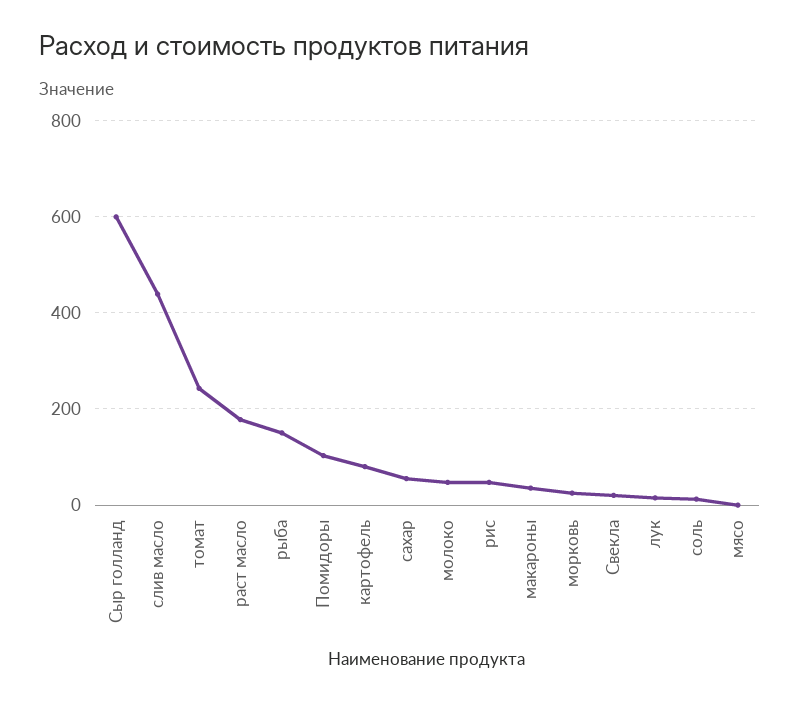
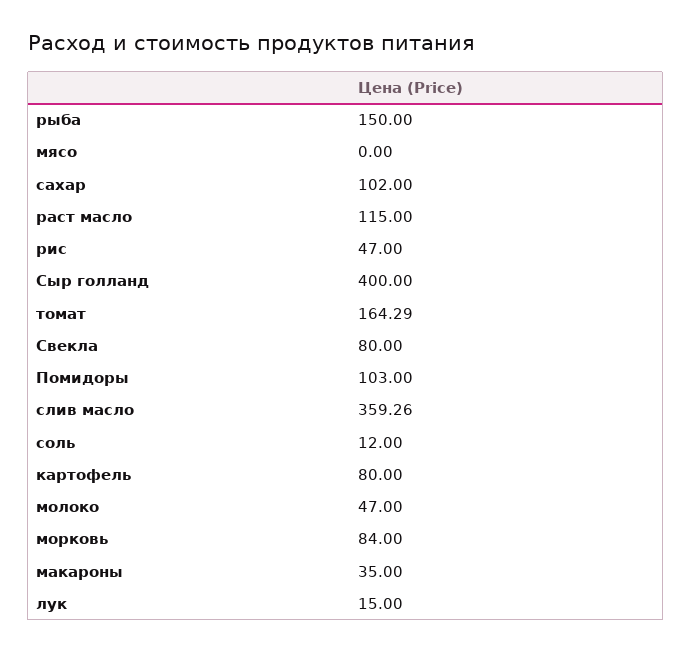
  {
-   "Сыр голланд": 600,
+   "Сыр голланд": 400,
-   "слив масло": 440,
+   "слив масло": 359.26,
-   "томат": 240,
+   "томат": 164.29,
-   "раст масло": 180,
+   "раст масло": 115,
    "рыба": 150,
    "Помидоры": 103,
    "картофель": 80,
-   "сахар": 60,
+   "сахар": 102,
    "молоко": 47,
    "рис": 47,
    "макароны": 35,
-   "морковь": 20,
+   "морковь": 84,
-   "Свекла": 20,
+   "Свекла": 80,
    "лук": 15,
    "соль": 12,
    "мясо": 0
  }

